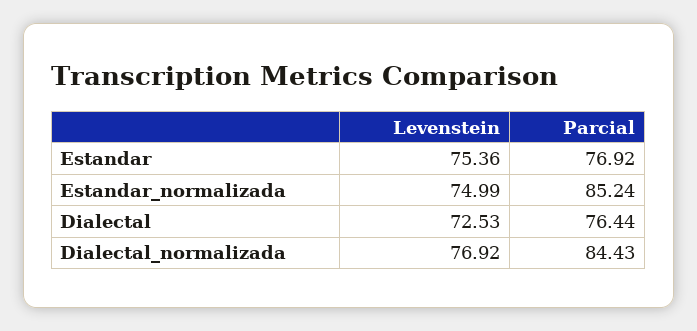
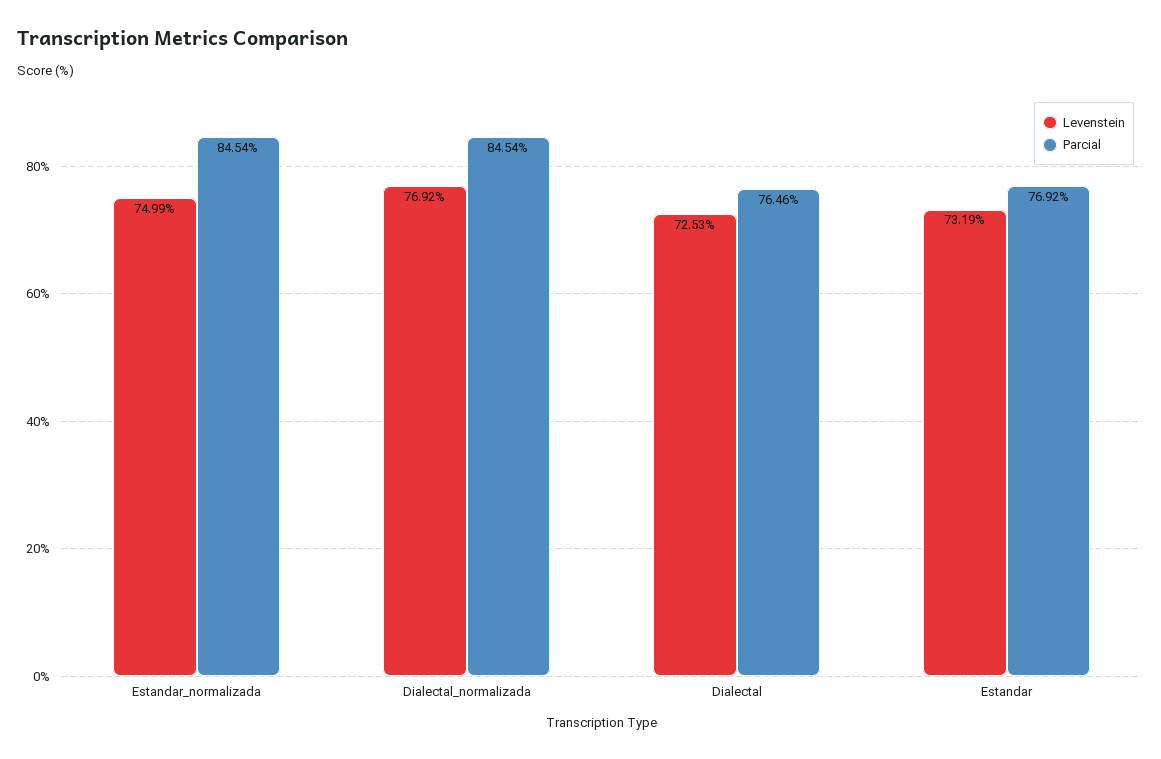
  {
    "Levenstein": {
-     "Estandar": 75.36,
+     "Estandar": 73.19,
      "Estandar_normalizada": 74.99,
      "Dialectal": 72.53,
      "Dialectal_normalizada": 76.92
    },
    "Parcial": {
      "Estandar": 76.92,
-     "Estandar_normalizada": 85.24,
+     "Estandar_normalizada": 84.54,
-     "Dialectal": 76.44,
+     "Dialectal": 76.46,
-     "Dialectal_normalizada": 84.43
+     "Dialectal_normalizada": 84.54
    }
  }

